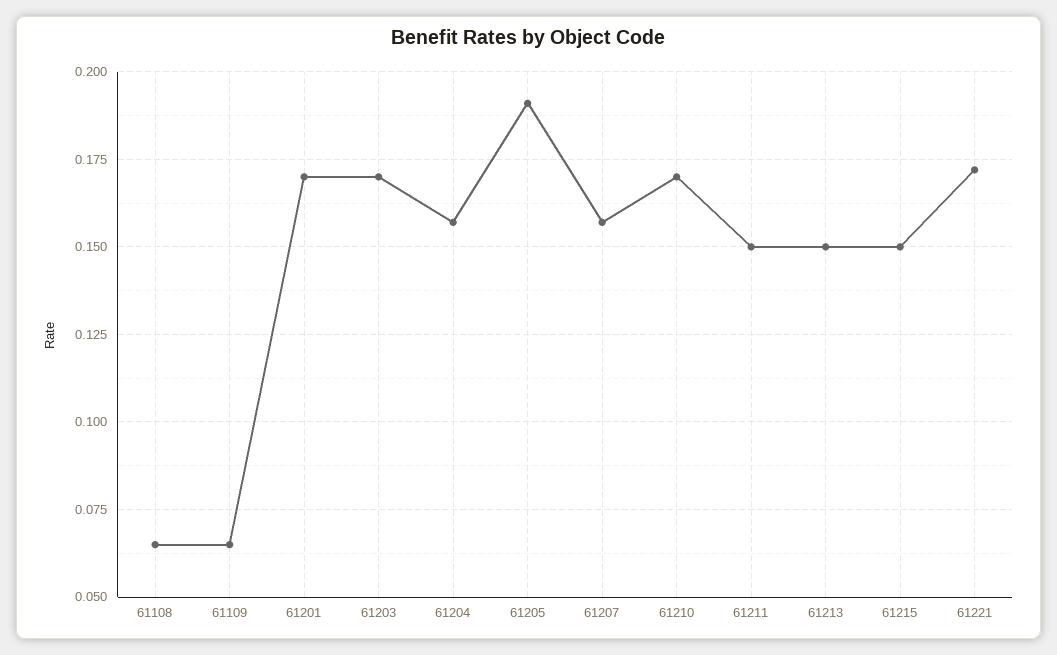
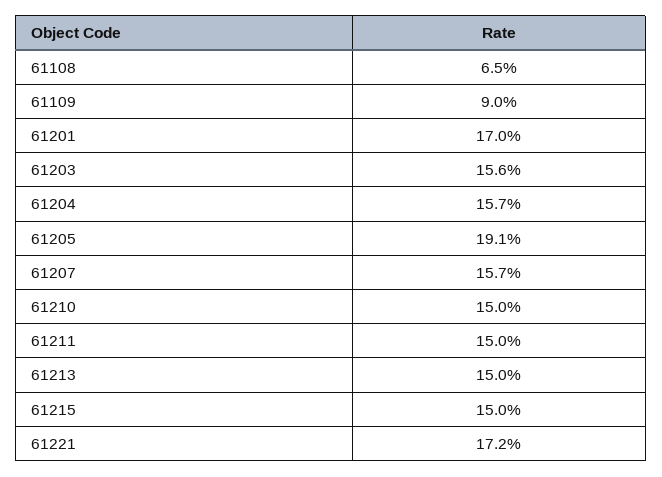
  {
    "61108": 0.065,
-   "61109": 0.065,
+   "61109": 0.09,
    "61201": 0.17,
-   "61203": 0.17,
+   "61203": 0.156,
    "61204": 0.157,
    "61205": 0.191,
    "61207": 0.157,
-   "61210": 0.17,
+   "61210": 0.15,
    "61211": 0.15,
    "61213": 0.15,
    "61215": 0.15,
    "61221": 0.172
  }

